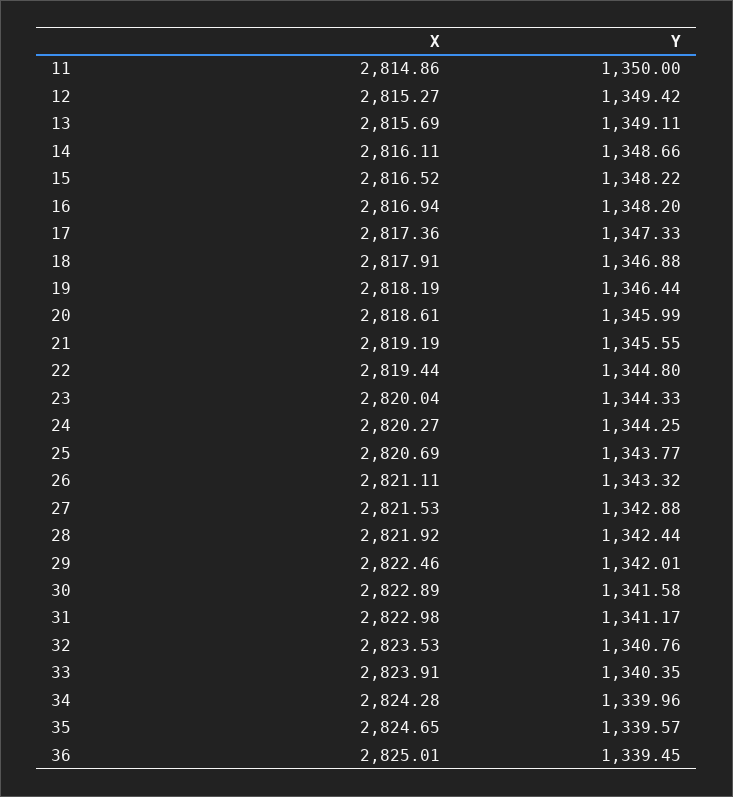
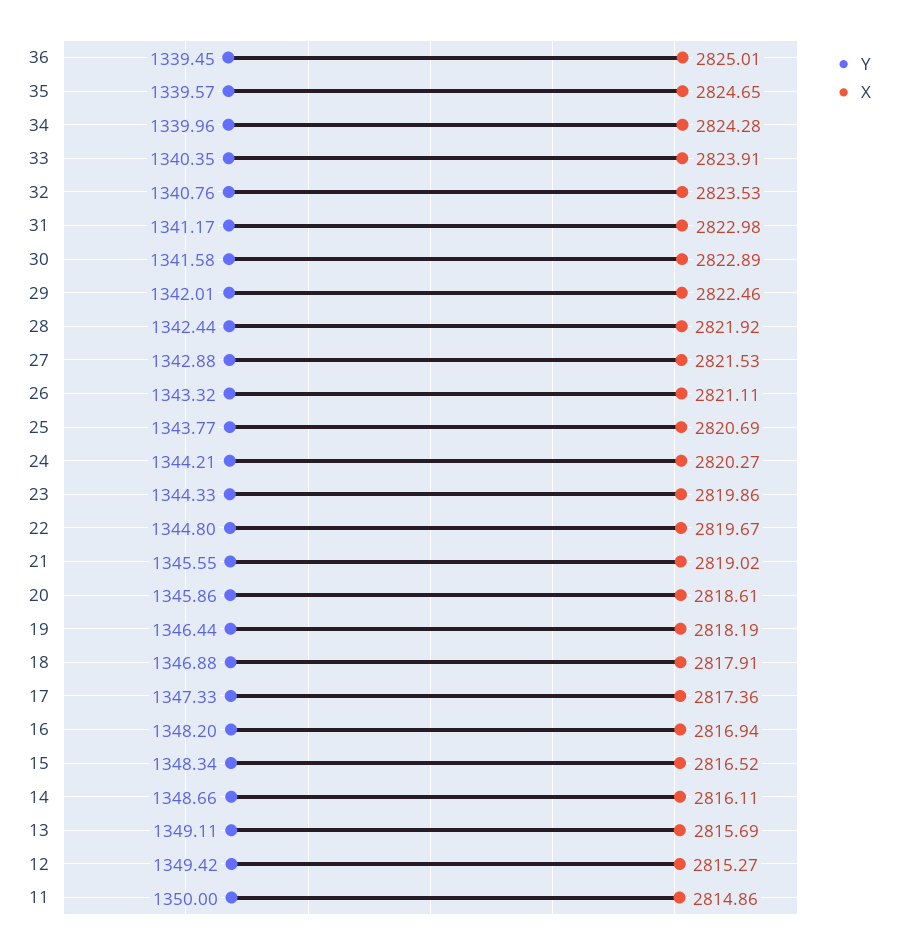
  {
    "X": {
      "11": 2814.86,
      "12": 2815.27,
      "13": 2815.69,
      "14": 2816.11,
      "15": 2816.52,
      "16": 2816.94,
      "17": 2817.36,
      "18": 2817.91,
      "19": 2818.19,
      "20": 2818.61,
-     "21": 2819.19,
+     "21": 2819.02,
-     "22": 2819.44,
+     "22": 2819.67,
-     "23": 2820.04,
+     "23": 2819.86,
      "24": 2820.27,
      "25": 2820.69,
      "26": 2821.11,
      "27": 2821.53,
      "28": 2821.92,
      "29": 2822.46,
      "30": 2822.89,
      "31": 2822.98,
      "32": 2823.53,
      "33": 2823.91,
      "34": 2824.28,
      "35": 2824.65,
      "36": 2825.01
    },
    "Y": {
      "11": 1350,
      "12": 1349.42,
      "13": 1349.11,
      "14": 1348.66,
-     "15": 1348.22,
+     "15": 1348.34,
      "16": 1348.2,
      "17": 1347.33,
      "18": 1346.88,
      "19": 1346.44,
-     "20": 1345.99,
+     "20": 1345.86,
      "21": 1345.55,
      "22": 1344.8,
      "23": 1344.33,
-     "24": 1344.25,
+     "24": 1344.21,
      "25": 1343.77,
      "26": 1343.32,
      "27": 1342.88,
      "28": 1342.44,
      "29": 1342.01,
      "30": 1341.58,
      "31": 1341.17,
      "32": 1340.76,
      "33": 1340.35,
      "34": 1339.96,
      "35": 1339.57,
      "36": 1339.45
    }
  }

